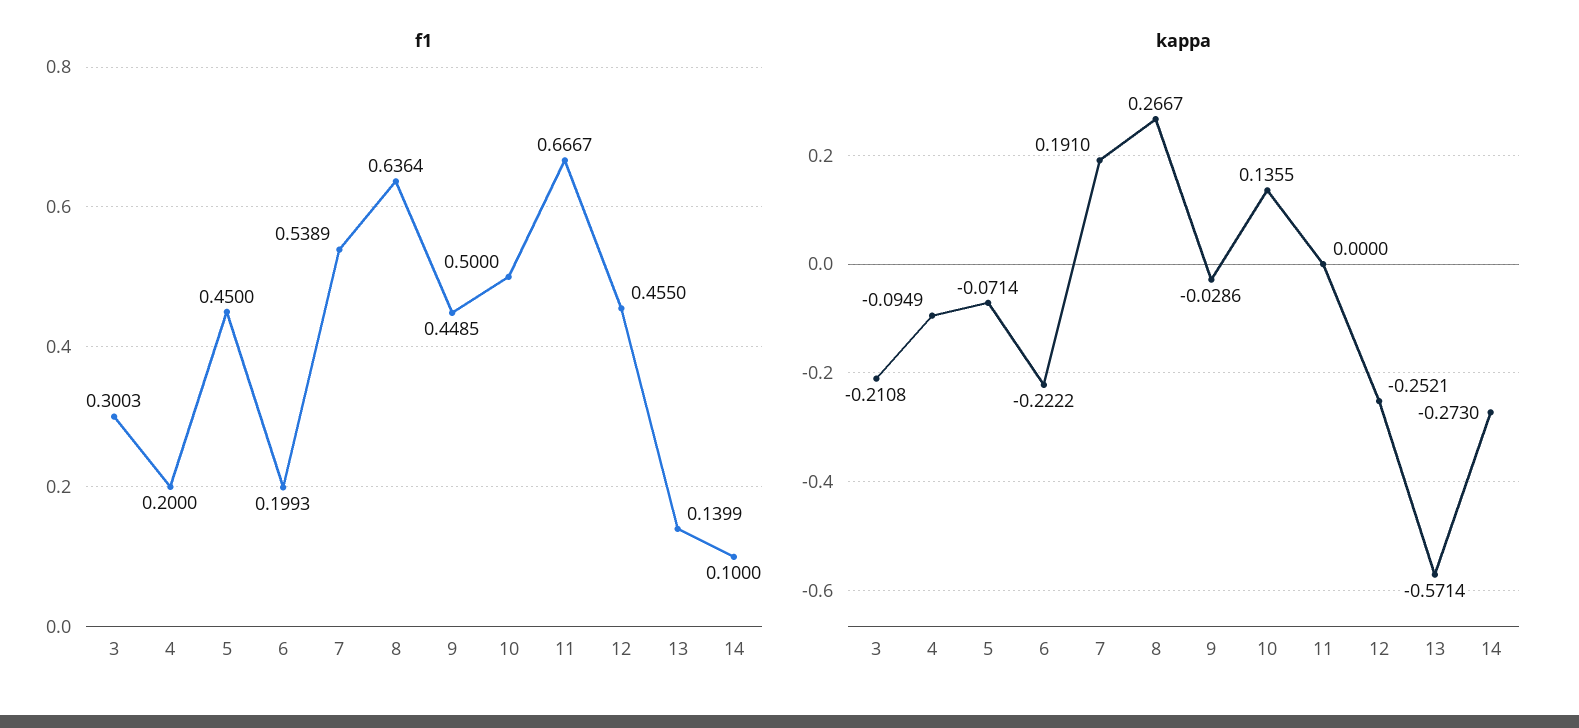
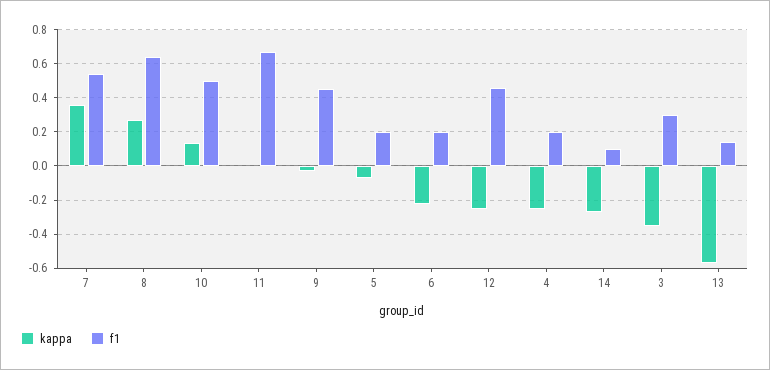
  {
    "f1": {
      "3": 0.3003,
      "4": 0.2,
-     "5": 0.45,
+     "5": 0.2,
      "6": 0.1993,
      "7": 0.5389,
      "8": 0.6364,
      "9": 0.4485,
      "10": 0.5,
      "11": 0.6667,
      "12": 0.455,
      "13": 0.1399,
      "14": 0.1
    },
    "kappa": {
-     "3": -0.2108,
+     "3": -0.35,
-     "4": -0.0949,
+     "4": -0.25,
      "5": -0.0714,
      "6": -0.2222,
-     "7": 0.191,
+     "7": 0.35,
      "8": 0.2667,
      "9": -0.0286,
      "10": 0.1355,
      "11": 0,
      "12": -0.2521,
      "13": -0.5714,
      "14": -0.273
    }
  }

